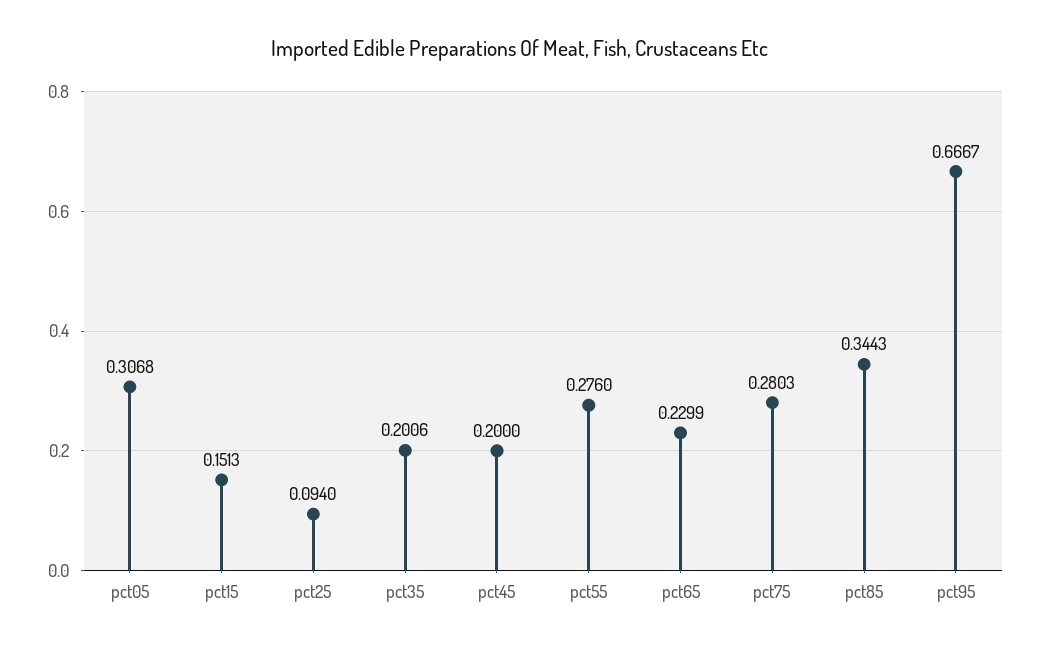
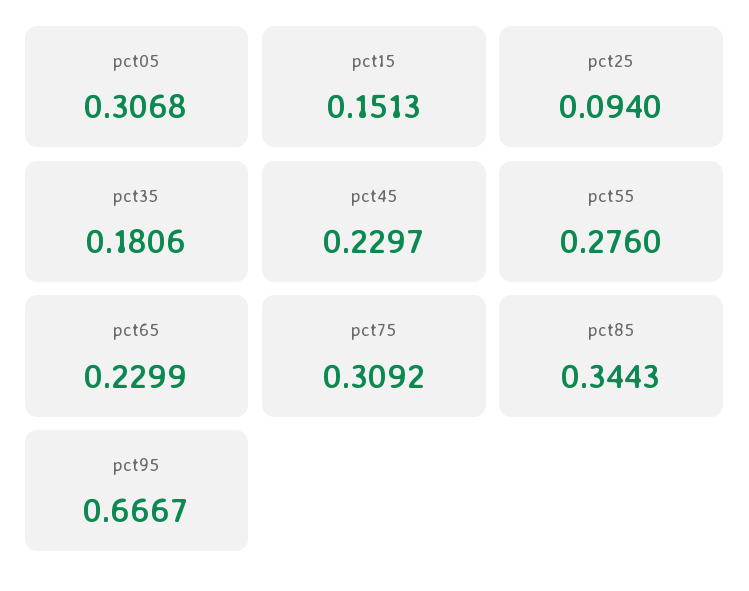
  {
    "pct05": 0.3068,
    "pct15": 0.1513,
    "pct25": 0.094,
-   "pct35": 0.2006,
+   "pct35": 0.1806,
-   "pct45": 0.2,
+   "pct45": 0.2297,
    "pct55": 0.276,
    "pct65": 0.2299,
-   "pct75": 0.2803,
+   "pct75": 0.3092,
    "pct85": 0.3443,
    "pct95": 0.6667
  }

